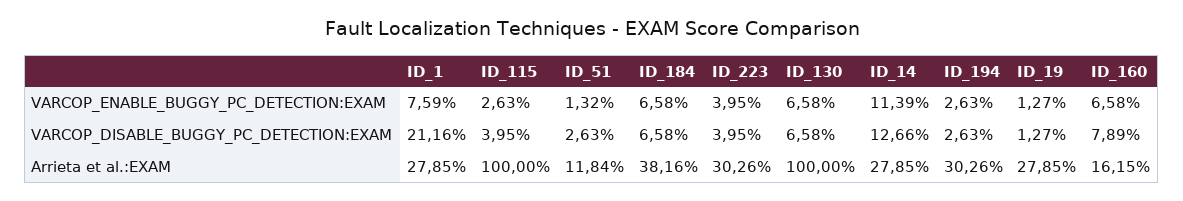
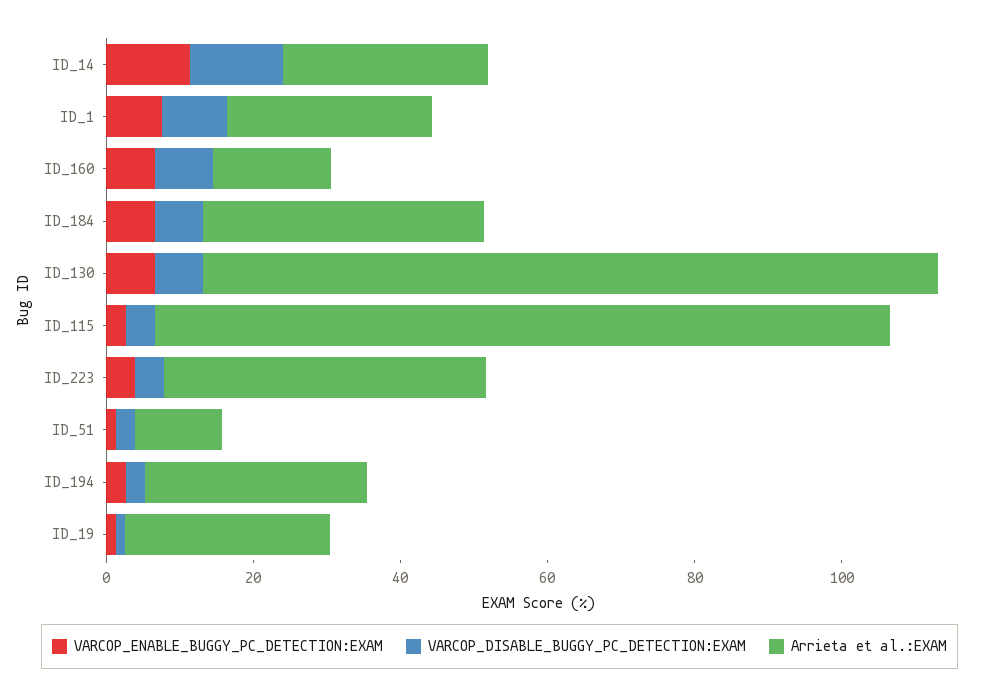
  {
    "VARCOP_ENABLE_BUGGY_PC_DETECTION:EXAM": {
      "ID_1": 7.59,
      "ID_115": 2.63,
      "ID_51": 1.32,
      "ID_184": 6.58,
      "ID_223": 3.95,
      "ID_130": 6.58,
      "ID_14": 11.39,
      "ID_194": 2.63,
      "ID_19": 1.27,
      "ID_160": 6.58
    },
    "VARCOP_DISABLE_BUGGY_PC_DETECTION:EXAM": {
-     "ID_1": 21.16,
+     "ID_1": 10,
      "ID_115": 3.95,
      "ID_51": 2.63,
      "ID_184": 6.58,
      "ID_223": 3.95,
      "ID_130": 6.58,
      "ID_14": 12.66,
      "ID_194": 2.63,
      "ID_19": 1.27,
      "ID_160": 7.89
    },
    "Arrieta et al.:EXAM": {
      "ID_1": 27.85,
      "ID_115": 100,
      "ID_51": 11.84,
      "ID_184": 38.16,
-     "ID_223": 30.26,
+     "ID_223": 45,
      "ID_130": 100,
      "ID_14": 27.85,
      "ID_194": 30.26,
      "ID_19": 27.85,
      "ID_160": 16.15
    }
  }

